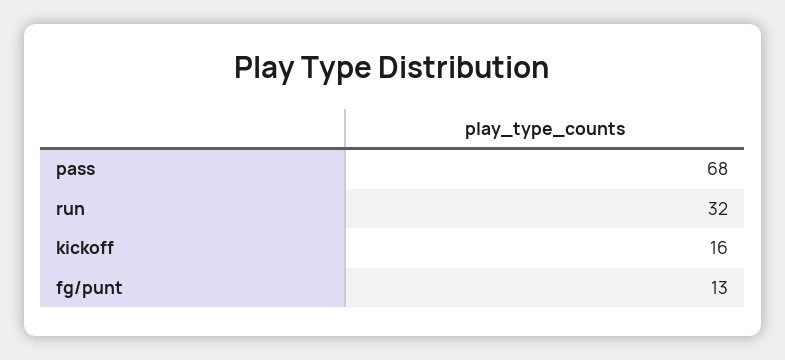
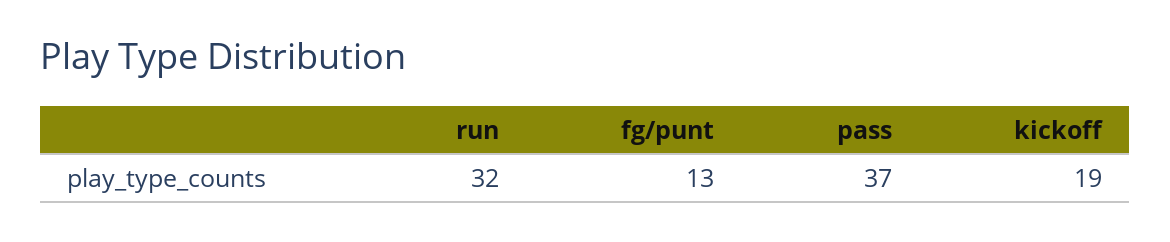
  {
-   "pass": 68,
+   "pass": 37,
    "run": 32,
-   "kickoff": 16,
+   "kickoff": 19,
    "fg/punt": 13
  }

